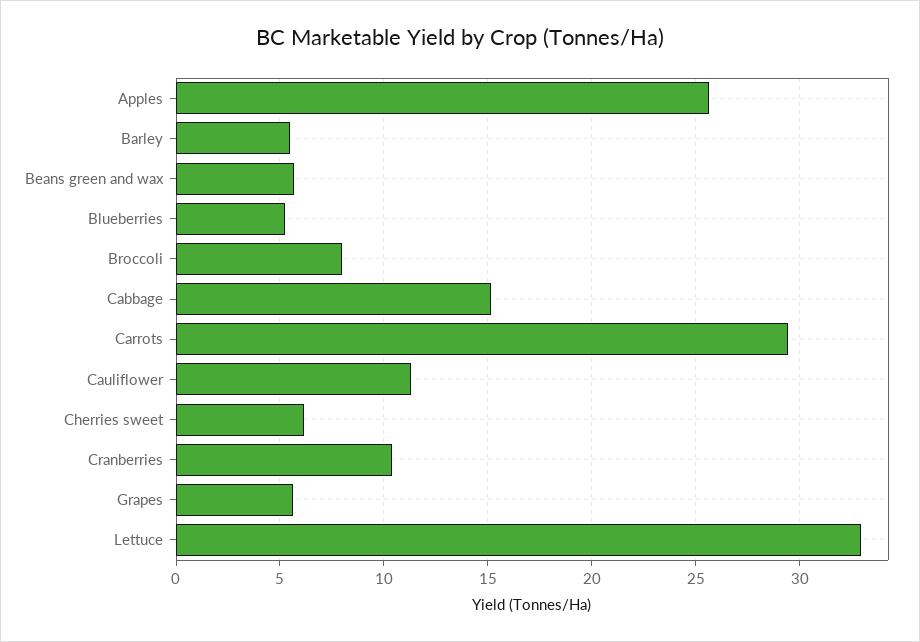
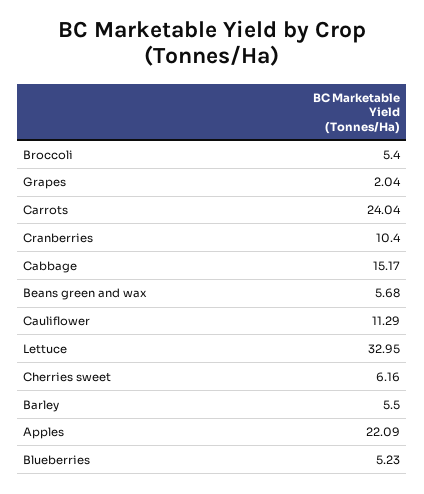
  {
-   "Apples": 25.5,
+   "Apples": 22.09,
    "Barley": 5.5,
    "Beans green and wax": 5.68,
    "Blueberries": 5.23,
-   "Broccoli": 8,
+   "Broccoli": 5.4,
    "Cabbage": 15.17,
-   "Carrots": 29.5,
+   "Carrots": 24.04,
    "Cauliflower": 11.29,
    "Cherries sweet": 6.16,
    "Cranberries": 10.4,
-   "Grapes": 5.5,
+   "Grapes": 2.04,
    "Lettuce": 32.95
  }

